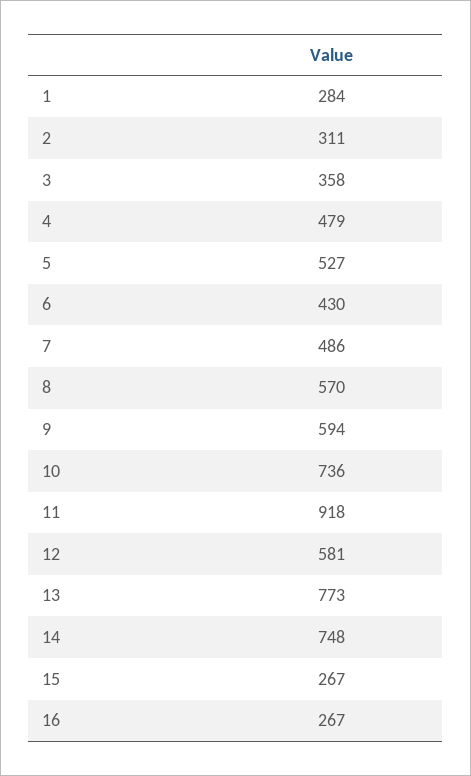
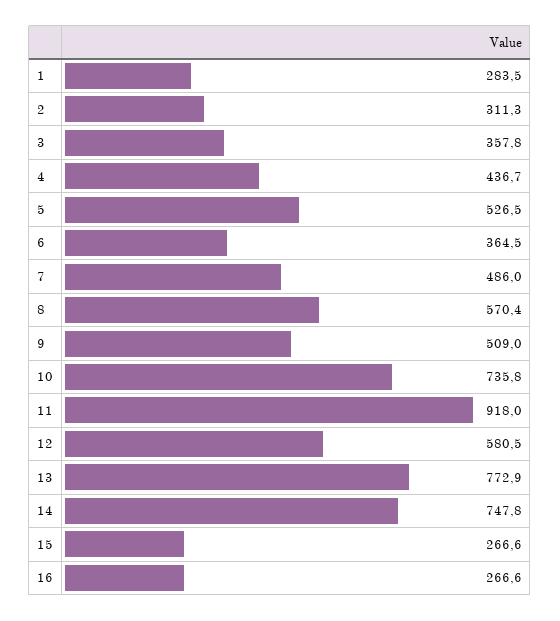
  {
    "1": 283.5,
    "2": 311.3,
    "3": 357.8,
-   "4": 479,
+   "4": 436.7,
    "5": 526.5,
-   "6": 430,
+   "6": 364.5,
    "7": 486,
    "8": 570.4,
-   "9": 594,
+   "9": 509,
    "10": 735.8,
    "11": 918,
    "12": 580.5,
    "13": 772.9,
    "14": 747.8,
    "15": 266.6,
    "16": 266.6
  }

